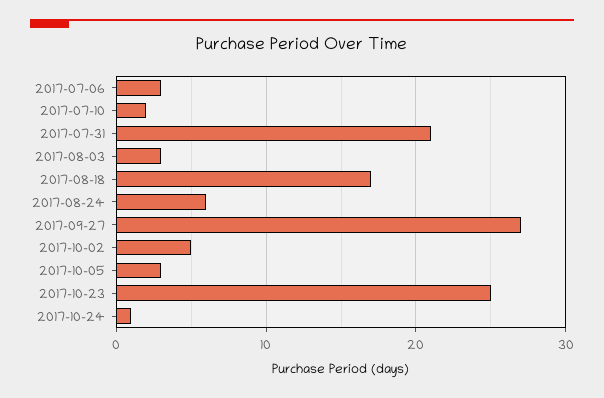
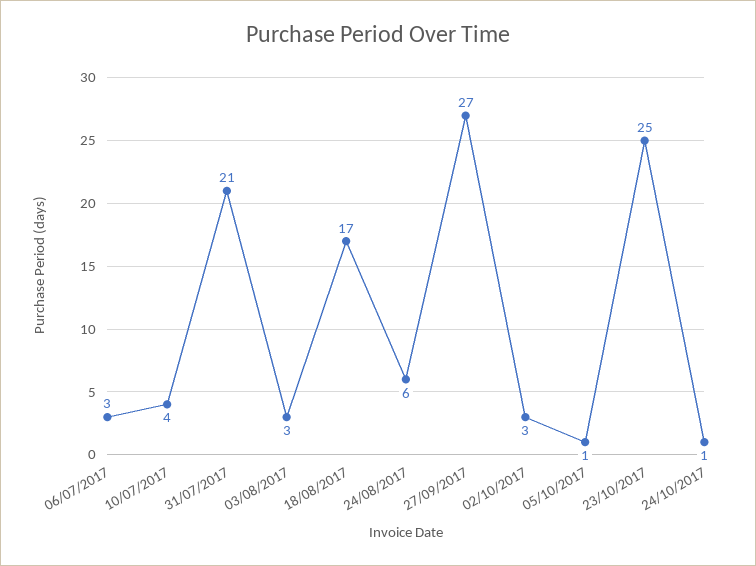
  {
    "2017-07-06": 3,
-   "2017-07-10": 2,
+   "2017-07-10": 4,
    "2017-07-31": 21,
    "2017-08-03": 3,
    "2017-08-18": 17,
    "2017-08-24": 6,
    "2017-09-27": 27,
-   "2017-10-02": 5,
+   "2017-10-02": 3,
-   "2017-10-05": 3,
+   "2017-10-05": 1,
    "2017-10-23": 25,
    "2017-10-24": 1
  }

